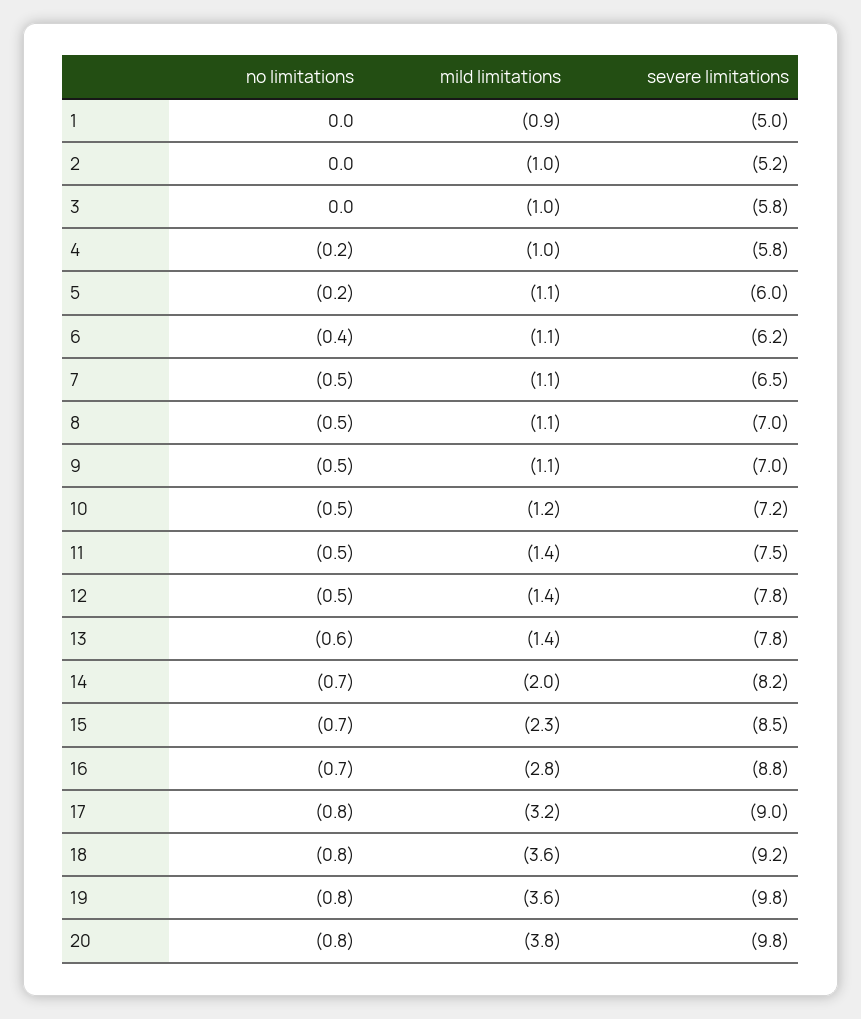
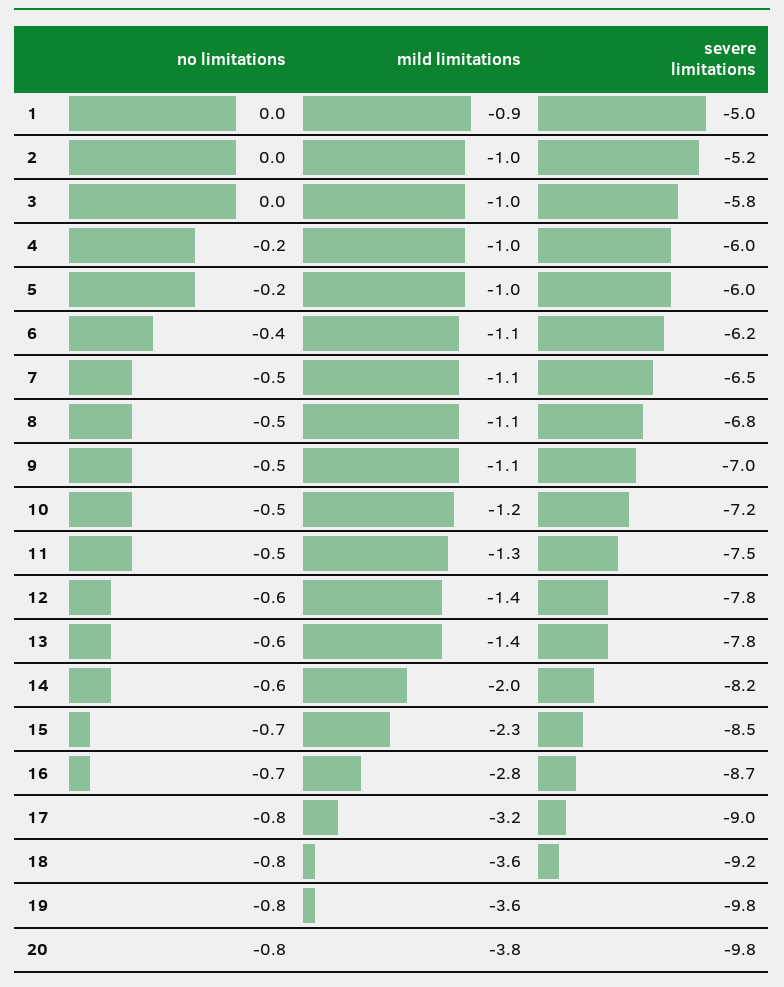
  {
    "no limitations": {
      "1": 0,
      "2": 0,
      "3": 0,
      "4": -0.2,
      "5": -0.2,
      "6": -0.4,
      "7": -0.5,
      "8": -0.5,
      "9": -0.5,
      "10": -0.5,
      "11": -0.5,
-     "12": -0.5,
+     "12": -0.6,
      "13": -0.6,
-     "14": -0.7,
+     "14": -0.6,
      "15": -0.7,
      "16": -0.7,
      "17": -0.8,
      "18": -0.8,
      "19": -0.8,
      "20": -0.8
    },
    "mild limitations": {
      "1": -0.9,
      "2": -1,
      "3": -1,
      "4": -1,
-     "5": -1.1,
+     "5": -1,
      "6": -1.1,
      "7": -1.1,
      "8": -1.1,
      "9": -1.1,
      "10": -1.2,
-     "11": -1.4,
+     "11": -1.3,
      "12": -1.4,
      "13": -1.4,
      "14": -2,
      "15": -2.3,
      "16": -2.8,
      "17": -3.2,
      "18": -3.6,
      "19": -3.6,
      "20": -3.8
    },
    "severe limitations": {
      "1": -5,
      "2": -5.2,
      "3": -5.8,
-     "4": -5.8,
+     "4": -6,
      "5": -6,
      "6": -6.2,
      "7": -6.5,
-     "8": -7,
+     "8": -6.8,
      "9": -7,
      "10": -7.2,
      "11": -7.5,
      "12": -7.8,
      "13": -7.8,
      "14": -8.2,
      "15": -8.5,
-     "16": -8.8,
+     "16": -8.7,
      "17": -9,
      "18": -9.2,
      "19": -9.8,
      "20": -9.8
    }
  }

